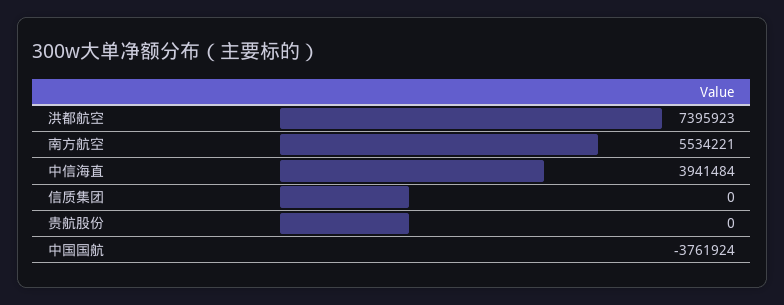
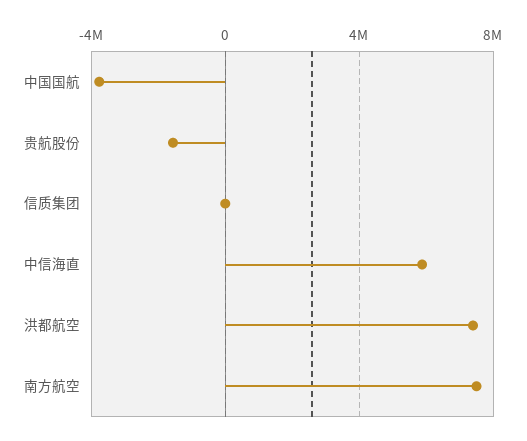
  {
    "洪都航空": 7395923,
-   "南方航空": 5534221,
+   "南方航空": 7500000,
-   "中信海直": 3941484,
+   "中信海直": 6000000,
    "信质集团": 0,
-   "贵航股份": 0,
+   "贵航股份": -1500000,
    "中国国航": -3761924
  }

